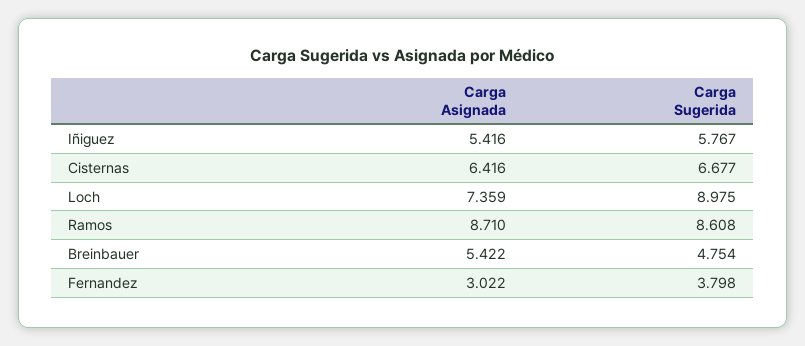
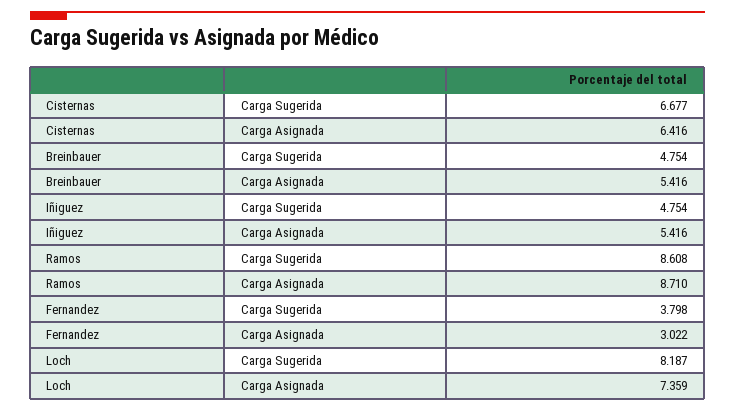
  {
    "Carga Asignada": {
      "Iñiguez": 5.416,
      "Cisternas": 6.416,
      "Loch": 7.359,
      "Ramos": 8.71,
-     "Breinbauer": 5.422,
+     "Breinbauer": 5.416,
      "Fernandez": 3.022
    },
    "Carga Sugerida": {
-     "Iñiguez": 5.767,
+     "Iñiguez": 4.754,
      "Cisternas": 6.677,
-     "Loch": 8.975,
+     "Loch": 8.187,
      "Ramos": 8.608,
      "Breinbauer": 4.754,
      "Fernandez": 3.798
    }
  }

